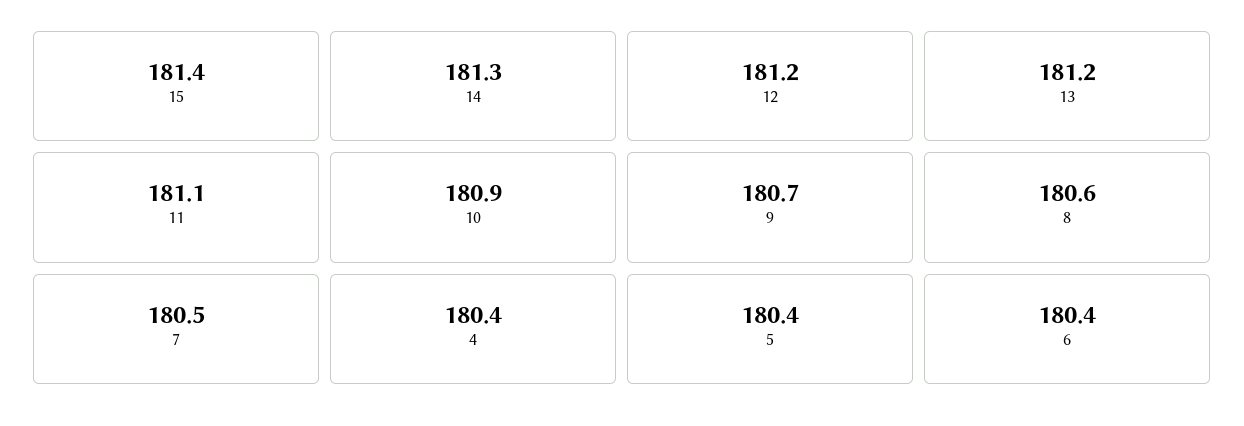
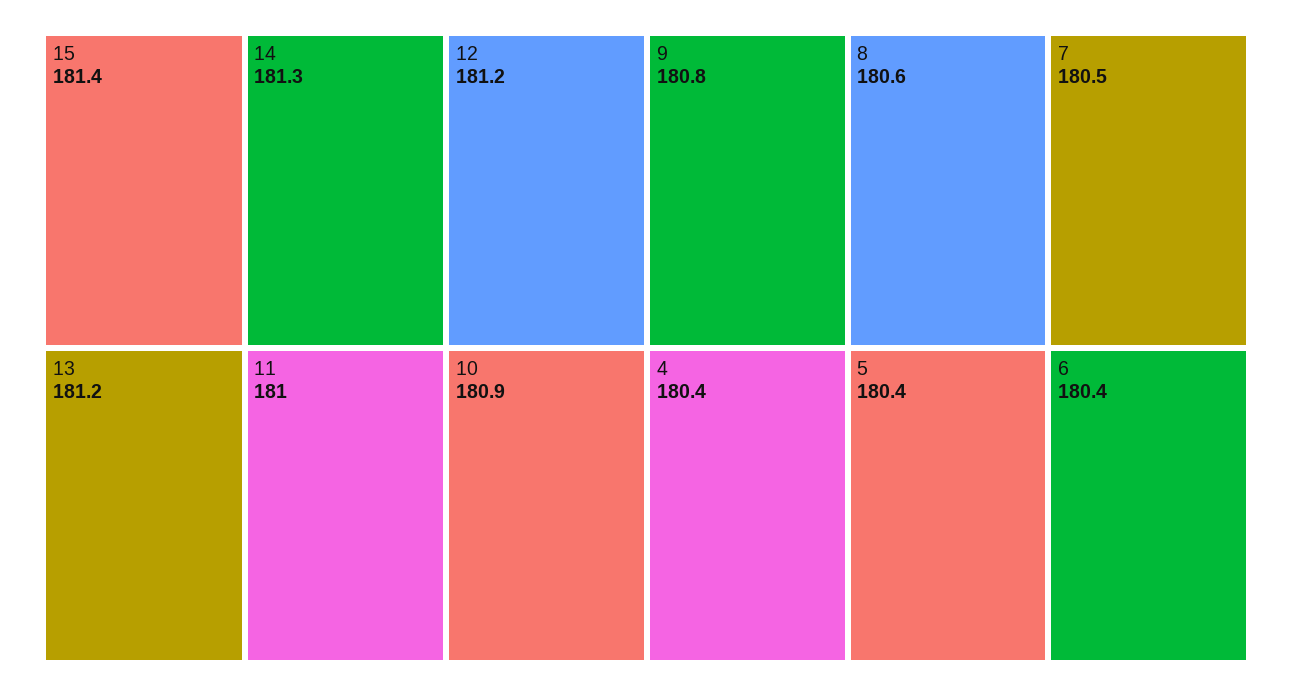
  {
    "15": 181.4,
    "14": 181.3,
    "12": 181.2,
    "13": 181.2,
-   "11": 181.1,
+   "11": 181,
    "10": 180.9,
-   "9": 180.7,
+   "9": 180.8,
    "8": 180.6,
    "7": 180.5,
    "4": 180.4,
    "5": 180.4,
    "6": 180.4
  }

